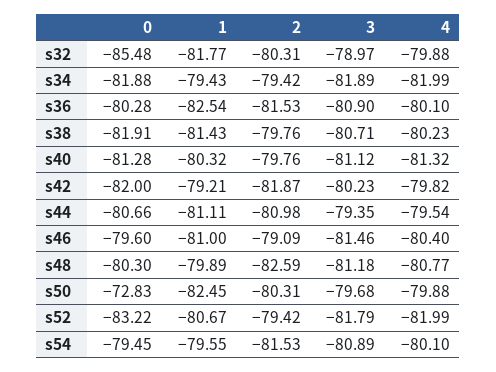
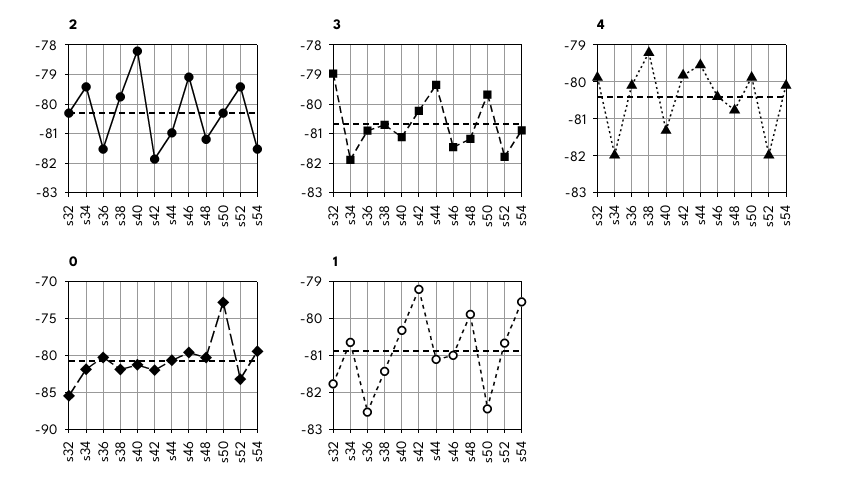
  {
    "0": {
      "s32": -85.48,
      "s34": -81.88,
      "s36": -80.28,
      "s38": -81.91,
      "s40": -81.28,
      "s42": -82,
      "s44": -80.66,
      "s46": -79.6,
      "s48": -80.3,
      "s50": -72.83,
      "s52": -83.22,
      "s54": -79.45
    },
    "1": {
      "s32": -81.77,
-     "s34": -79.43,
+     "s34": -80.6,
      "s36": -82.54,
      "s38": -81.43,
      "s40": -80.32,
      "s42": -79.21,
      "s44": -81.11,
      "s46": -81,
      "s48": -79.89,
      "s50": -82.45,
      "s52": -80.67,
      "s54": -79.55
    },
    "2": {
      "s32": -80.31,
      "s34": -79.42,
      "s36": -81.53,
      "s38": -79.76,
-     "s40": -79.76,
+     "s40": -78.25,
      "s42": -81.87,
      "s44": -80.98,
      "s46": -79.09,
-     "s48": -82.59,
+     "s48": -81.25,
      "s50": -80.31,
      "s52": -79.42,
      "s54": -81.53
    },
    "3": {
      "s32": -78.97,
      "s34": -81.89,
      "s36": -80.9,
      "s38": -80.71,
      "s40": -81.12,
      "s42": -80.23,
      "s44": -79.35,
      "s46": -81.46,
      "s48": -81.18,
      "s50": -79.68,
      "s52": -81.79,
      "s54": -80.89
    },
    "4": {
      "s32": -79.88,
      "s34": -81.99,
      "s36": -80.1,
-     "s38": -80.23,
+     "s38": -79.2,
      "s40": -81.32,
      "s42": -79.82,
      "s44": -79.54,
      "s46": -80.4,
      "s48": -80.77,
      "s50": -79.88,
      "s52": -81.99,
      "s54": -80.1
    }
  }

